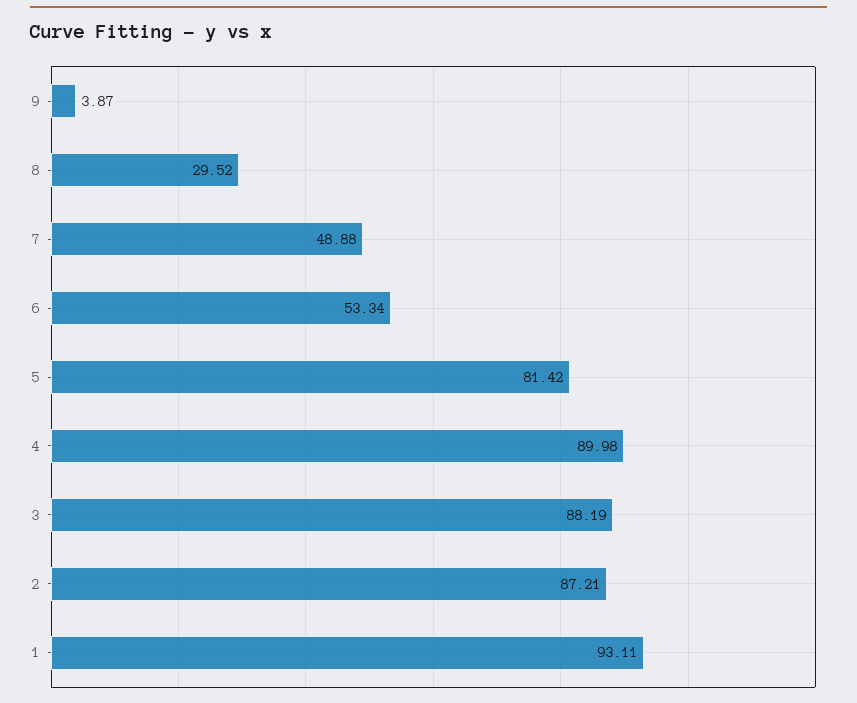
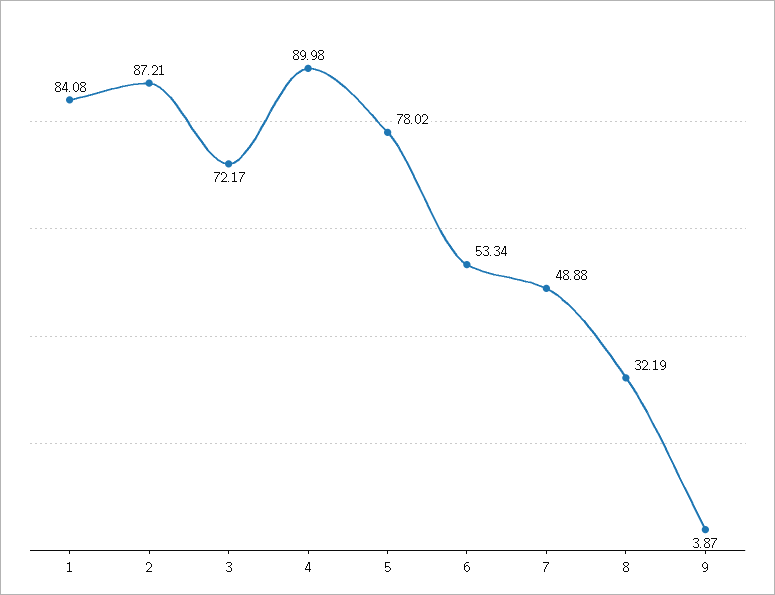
  {
    "9": 3.87,
-   "8": 29.52,
+   "8": 32.19,
    "7": 48.88,
    "6": 53.34,
-   "5": 81.42,
+   "5": 78.02,
    "4": 89.98,
-   "3": 88.19,
+   "3": 72.17,
    "2": 87.21,
-   "1": 93.11
+   "1": 84.08
  }

